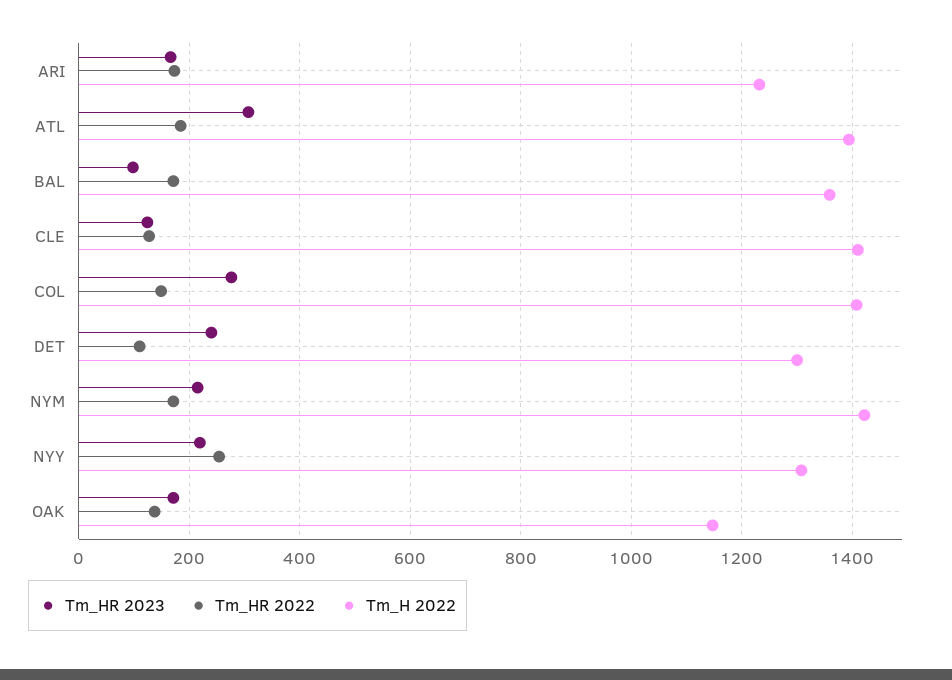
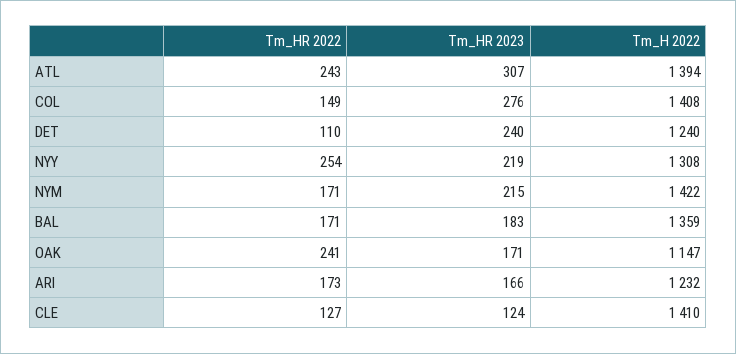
  {
    "Tm_HR 2023": {
      "ARI": 166,
      "ATL": 307,
-     "BAL": 100,
+     "BAL": 183,
      "CLE": 124,
      "COL": 276,
      "DET": 240,
      "NYM": 215,
      "NYY": 219,
      "OAK": 171
    },
    "Tm_HR 2022": {
      "ARI": 173,
-     "ATL": 180,
+     "ATL": 243,
      "BAL": 171,
      "CLE": 127,
      "COL": 149,
      "DET": 110,
      "NYM": 171,
      "NYY": 254,
-     "OAK": 140
+     "OAK": 241
    },
    "Tm_H 2022": {
      "ARI": 1232,
      "ATL": 1394,
      "BAL": 1359,
      "CLE": 1410,
      "COL": 1408,
-     "DET": 1300,
+     "DET": 1240,
      "NYM": 1422,
      "NYY": 1308,
      "OAK": 1147
    }
  }

